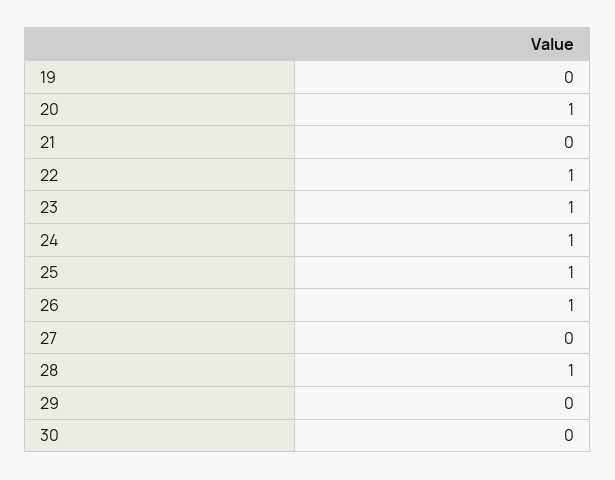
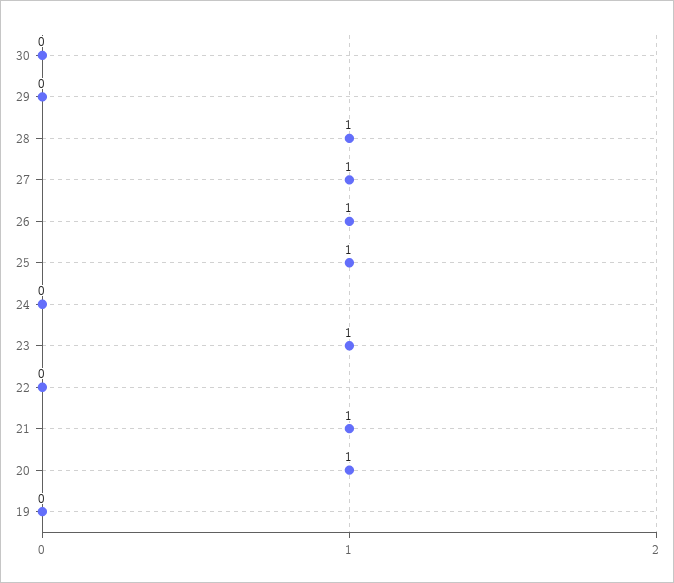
  {
    "19": 0,
    "20": 1,
-   "21": 0,
+   "21": 1,
-   "22": 1,
+   "22": 0,
    "23": 1,
-   "24": 1,
+   "24": 0,
    "25": 1,
    "26": 1,
-   "27": 0,
+   "27": 1,
    "28": 1,
    "29": 0,
    "30": 0
  }

